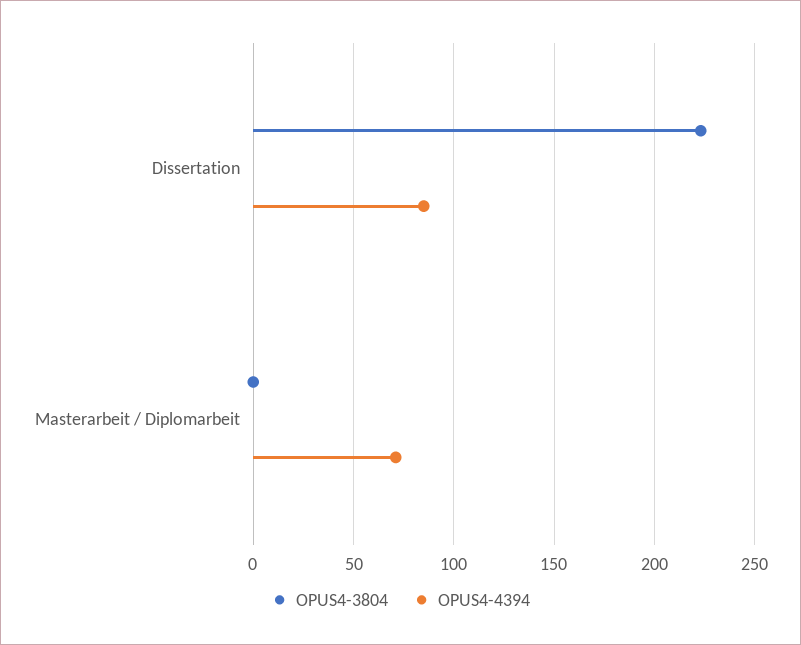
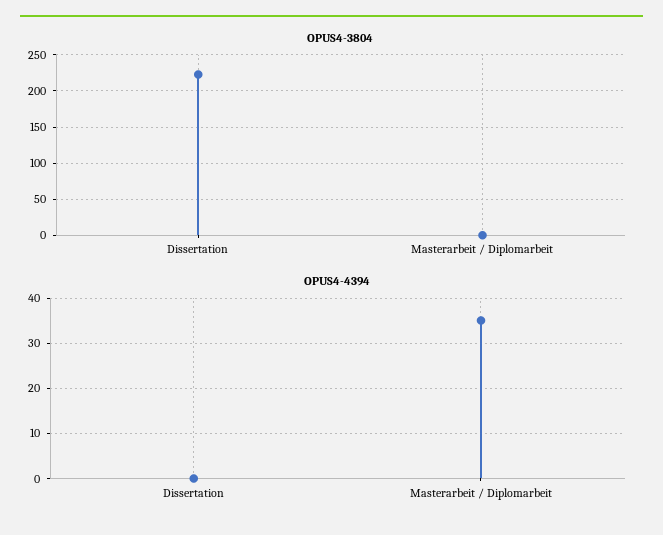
  {
    "OPUS4-3804": {
      "Dissertation": 225,
      "Masterarbeit / Diplomarbeit": 0
    },
    "OPUS4-4394": {
-     "Dissertation": 85,
+     "Dissertation": 0,
-     "Masterarbeit / Diplomarbeit": 70
+     "Masterarbeit / Diplomarbeit": 35
    }
  }

